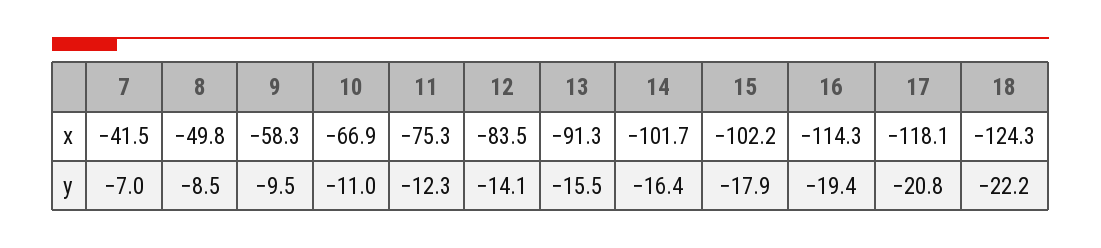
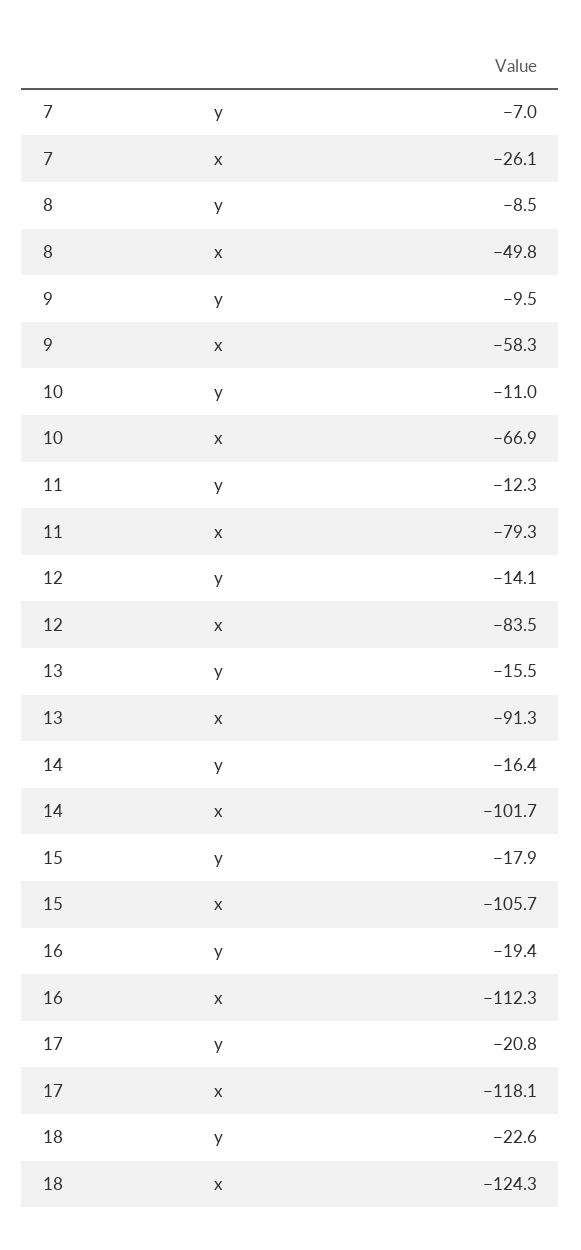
  {
    "7": {
-     "x": -41.5,
+     "x": -26.1,
      "y": -7
    },
    "8": {
      "x": -49.8,
      "y": -8.5
    },
    "9": {
      "x": -58.3,
      "y": -9.5
    },
    "10": {
      "x": -66.9,
      "y": -11
    },
    "11": {
-     "x": -75.3,
+     "x": -79.3,
      "y": -12.3
    },
    "12": {
      "x": -83.5,
      "y": -14.1
    },
    "13": {
      "x": -91.3,
      "y": -15.5
    },
    "14": {
      "x": -101.7,
      "y": -16.4
    },
    "15": {
-     "x": -102.2,
+     "x": -105.7,
      "y": -17.9
    },
    "16": {
-     "x": -114.3,
+     "x": -112.3,
      "y": -19.4
    },
    "17": {
      "x": -118.1,
      "y": -20.8
    },
    "18": {
      "x": -124.3,
-     "y": -22.2
+     "y": -22.6
    }
  }

